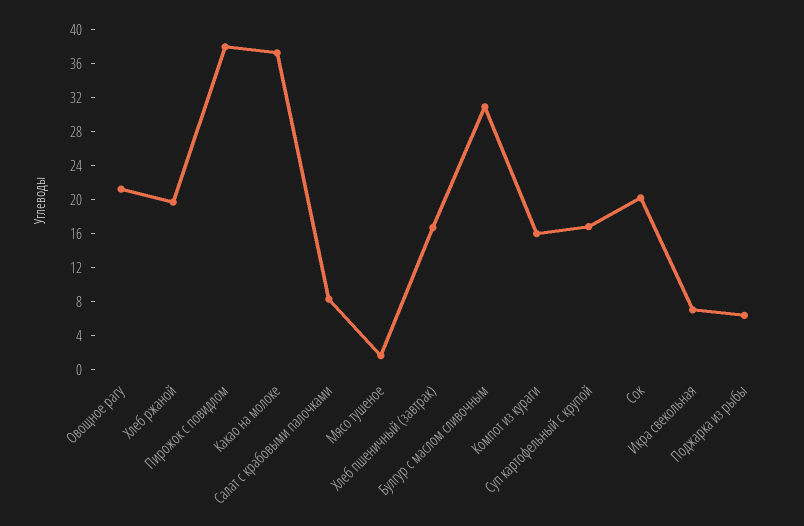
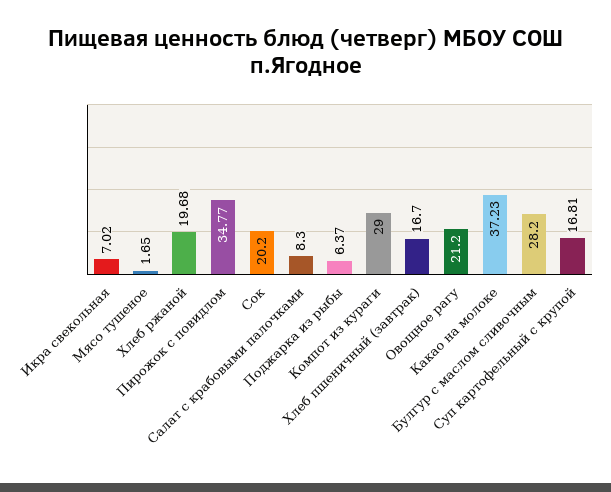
  {
    "Овощное рагу": 21.2,
    "Хлеб ржаной": 19.68,
-   "Пирожок с повидлом": 38,
+   "Пирожок с повидлом": 34.77,
    "Какао на молоке": 37.23,
    "Салат с крабовыми палочками": 8.3,
    "Мясо тушеное": 1.65,
    "Хлеб пшеничный (завтрак)": 16.7,
-   "Булгур с маслом сливочным": 31,
+   "Булгур с маслом сливочным": 28.2,
-   "Компот из кураги": 16,
+   "Компот из кураги": 29,
    "Суп картофельный с крупой": 16.81,
    "Сок": 20.2,
    "Икра свекольная": 7.02,
    "Поджарка из рыбы": 6.37
  }

